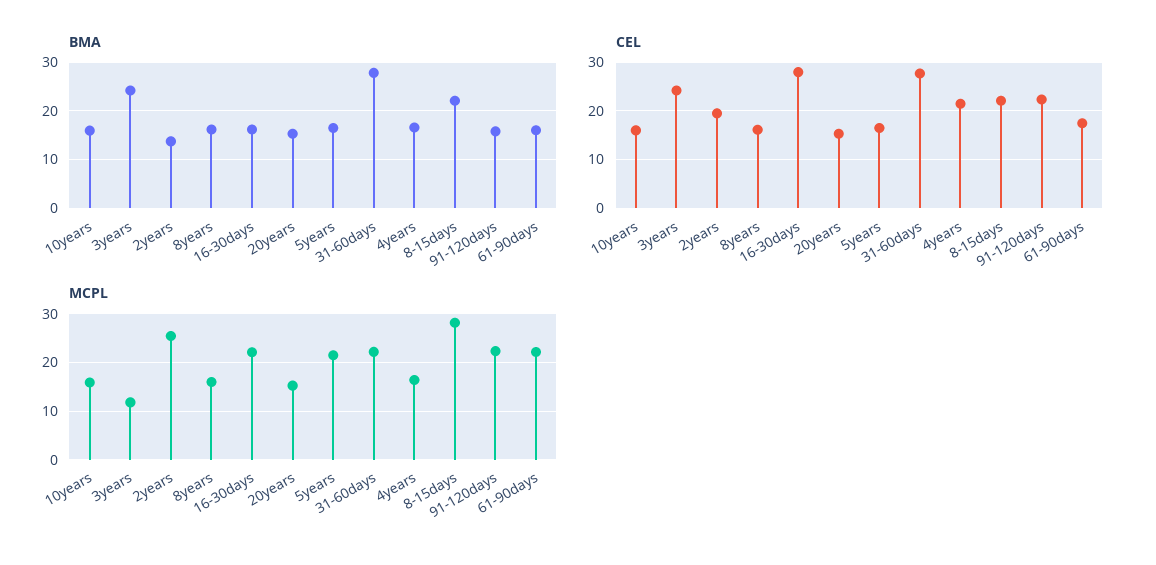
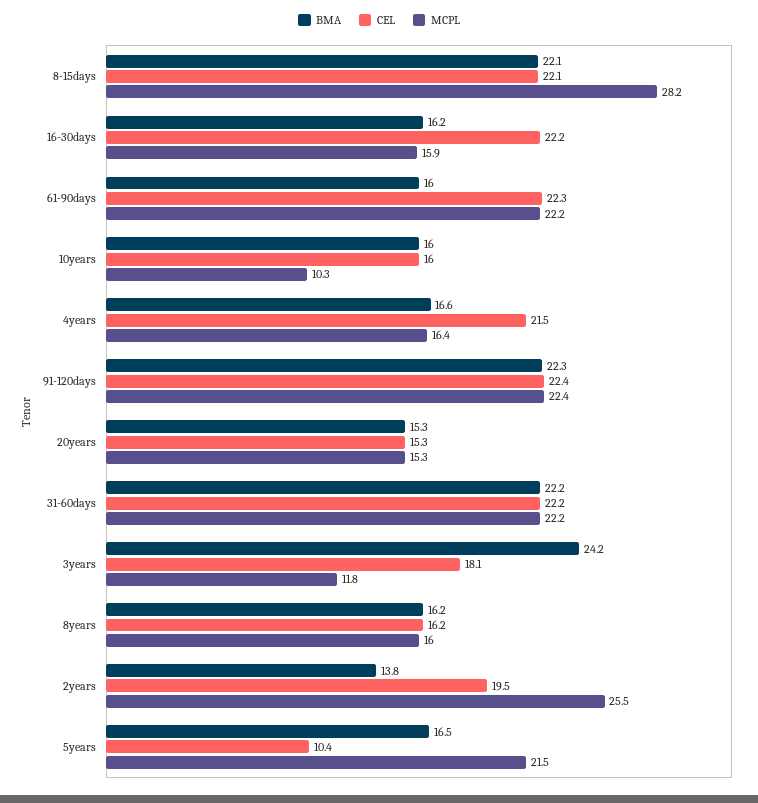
  {
    "BMA": {
      "10years": 16,
      "3years": 24.2,
      "2years": 13.8,
      "8years": 16.2,
      "16-30days": 16.2,
      "20years": 15.3,
      "5years": 16.5,
-     "31-60days": 28,
+     "31-60days": 22.2,
      "4years": 16.6,
      "8-15days": 22.1,
-     "91-120days": 16,
+     "91-120days": 22.3,
      "61-90days": 16
    },
    "CEL": {
      "10years": 16,
-     "3years": 24,
+     "3years": 18.1,
      "2years": 19.5,
      "8years": 16.2,
-     "16-30days": 28,
+     "16-30days": 22.2,
      "20years": 15.3,
-     "5years": 16,
+     "5years": 10.4,
-     "31-60days": 28,
+     "31-60days": 22.2,
      "4years": 21.5,
      "8-15days": 22.1,
      "91-120days": 22.4,
-     "61-90days": 18
+     "61-90days": 22.3
    },
    "MCPL": {
-     "10years": 16,
+     "10years": 10.3,
      "3years": 11.8,
      "2years": 25.5,
      "8years": 16,
-     "16-30days": 22,
+     "16-30days": 15.9,
      "20years": 15.3,
      "5years": 21.5,
      "31-60days": 22.2,
      "4years": 16.4,
      "8-15days": 28.2,
      "91-120days": 22.4,
      "61-90days": 22.2
    }
  }

